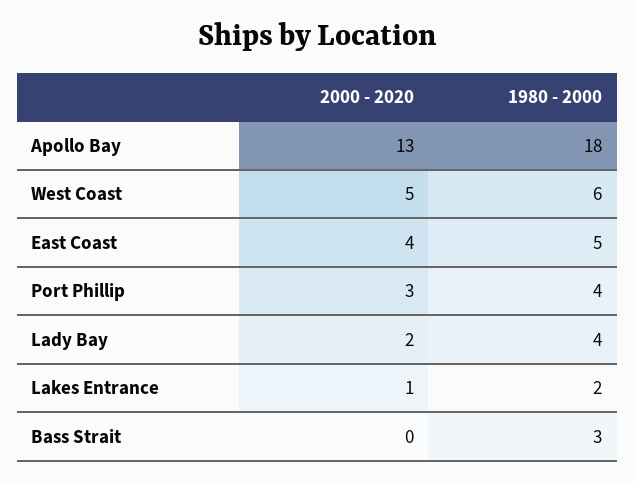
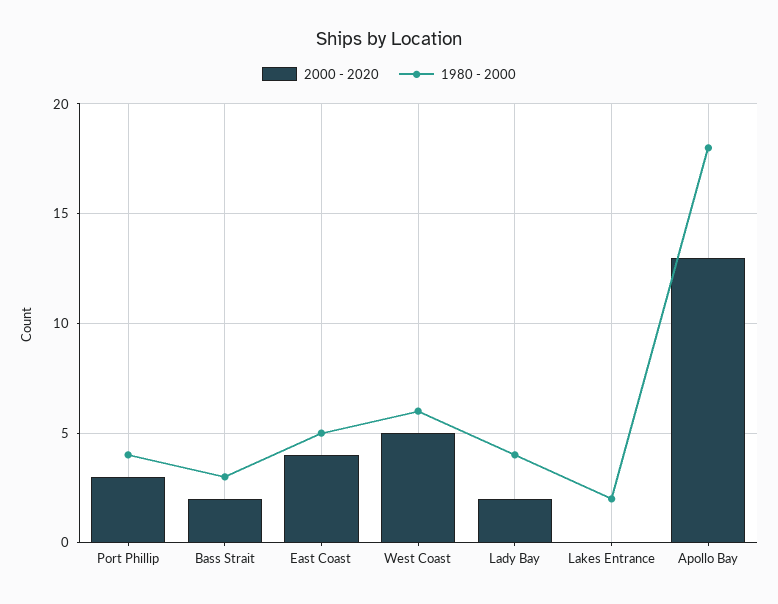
  {
    "2000 - 2020": {
      "Apollo Bay": 13,
      "West Coast": 5,
      "East Coast": 4,
      "Port Phillip": 3,
      "Lady Bay": 2,
-     "Lakes Entrance": 1,
+     "Lakes Entrance": 0,
-     "Bass Strait": 0
+     "Bass Strait": 2
    },
    "1980 - 2000": {
      "Apollo Bay": 18,
      "West Coast": 6,
      "East Coast": 5,
      "Port Phillip": 4,
      "Lady Bay": 4,
      "Lakes Entrance": 2,
      "Bass Strait": 3
    }
  }

